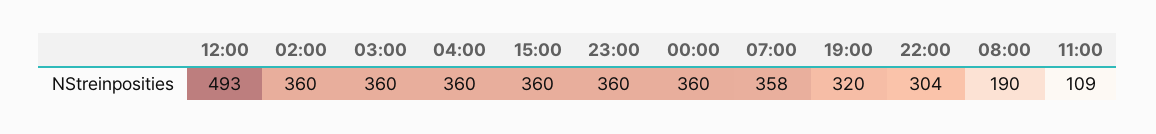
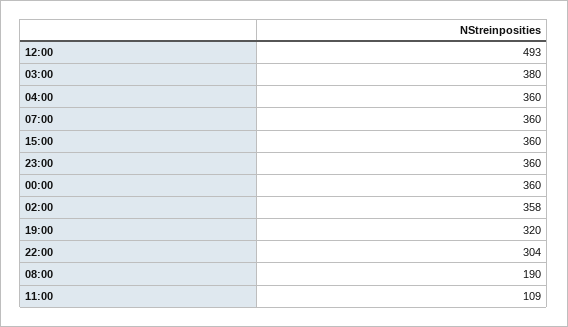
  {
    "12:00": 493,
-   "02:00": 360,
+   "02:00": 358,
-   "03:00": 360,
+   "03:00": 380,
    "04:00": 360,
    "15:00": 360,
    "23:00": 360,
    "00:00": 360,
-   "07:00": 358,
+   "07:00": 360,
    "19:00": 320,
    "22:00": 304,
    "08:00": 190,
    "11:00": 109
  }

